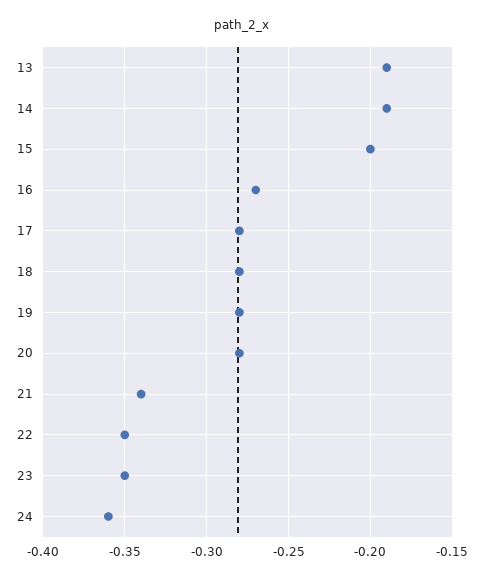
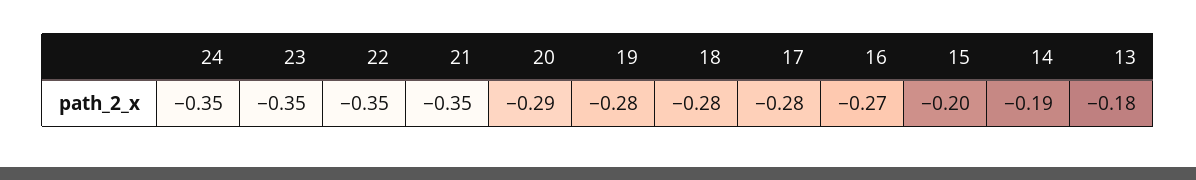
  {
-   "13": -0.19,
+   "13": -0.18,
    "14": -0.19,
    "15": -0.2,
    "16": -0.27,
    "17": -0.28,
    "18": -0.28,
    "19": -0.28,
-   "20": -0.28,
+   "20": -0.29,
-   "21": -0.34,
+   "21": -0.35,
    "22": -0.35,
    "23": -0.35,
-   "24": -0.36
+   "24": -0.35
  }

